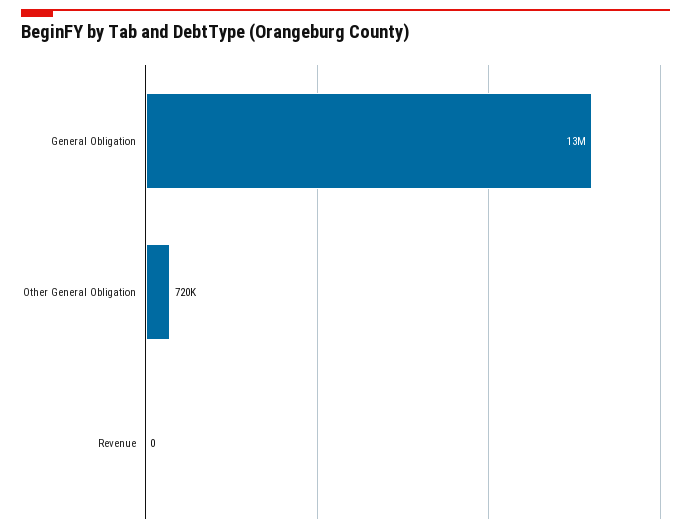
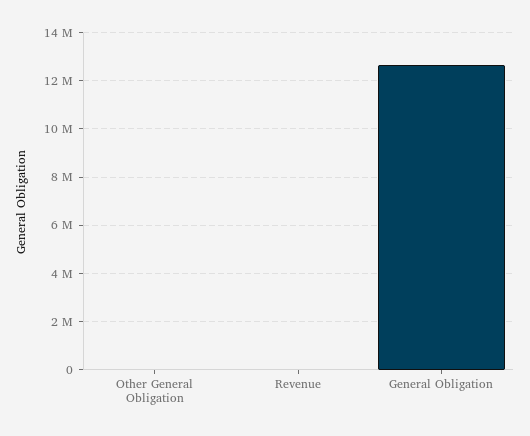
  {
    "General Obligation": 13000000,
-   "Other General Obligation": 720000,
+   "Other General Obligation": 0,
    "Revenue": 0
  }

